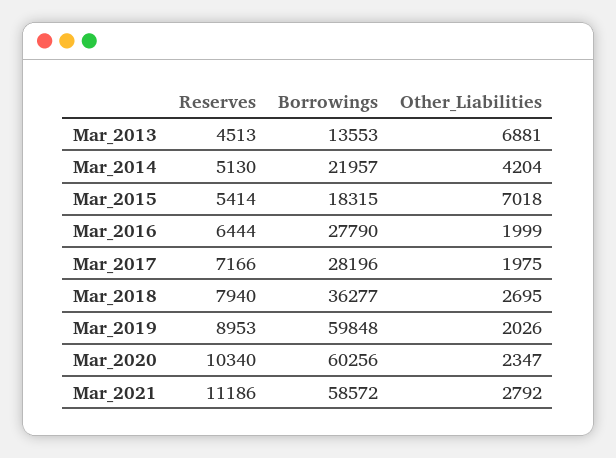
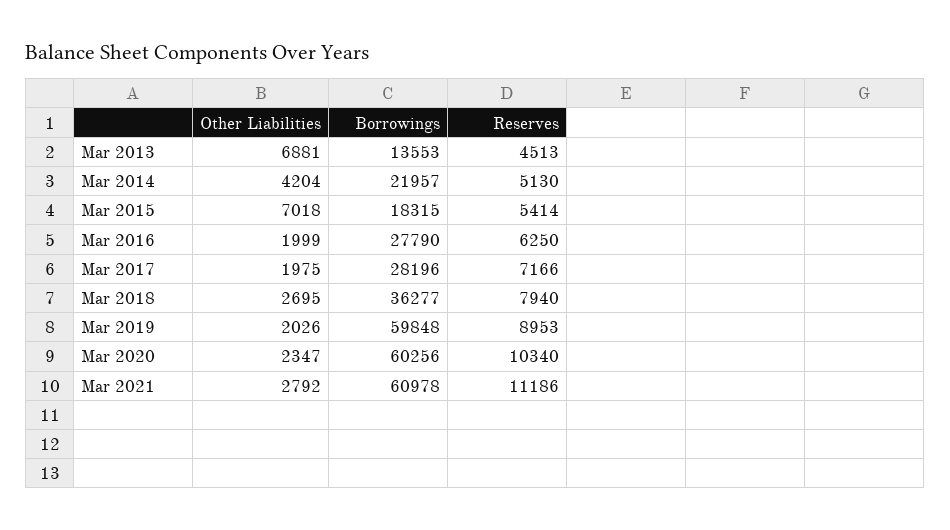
  {
    "Reserves": {
      "Mar_2013": 4513,
      "Mar_2014": 5130,
      "Mar_2015": 5414,
-     "Mar_2016": 6444,
+     "Mar_2016": 6250,
      "Mar_2017": 7166,
      "Mar_2018": 7940,
      "Mar_2019": 8953,
      "Mar_2020": 10340,
      "Mar_2021": 11186
    },
    "Borrowings": {
      "Mar_2013": 13553,
      "Mar_2014": 21957,
      "Mar_2015": 18315,
      "Mar_2016": 27790,
      "Mar_2017": 28196,
      "Mar_2018": 36277,
      "Mar_2019": 59848,
      "Mar_2020": 60256,
-     "Mar_2021": 58572
+     "Mar_2021": 60978
    },
    "Other_Liabilities": {
      "Mar_2013": 6881,
      "Mar_2014": 4204,
      "Mar_2015": 7018,
      "Mar_2016": 1999,
      "Mar_2017": 1975,
      "Mar_2018": 2695,
      "Mar_2019": 2026,
      "Mar_2020": 2347,
      "Mar_2021": 2792
    }
  }

